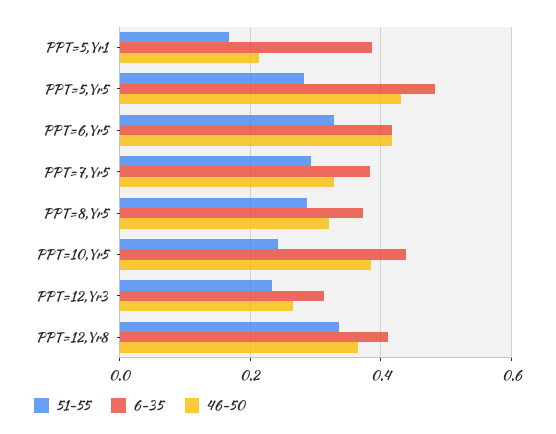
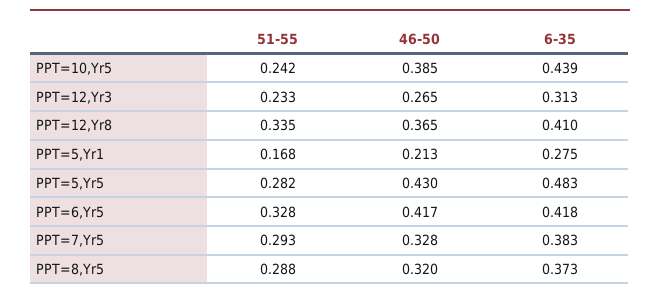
  {
    "51-55": {
      "PPT=5,Yr1": 0.168,
      "PPT=5,Yr5": 0.282,
      "PPT=6,Yr5": 0.328,
      "PPT=7,Yr5": 0.293,
      "PPT=8,Yr5": 0.288,
      "PPT=10,Yr5": 0.242,
      "PPT=12,Yr3": 0.233,
      "PPT=12,Yr8": 0.335
    },
    "6-35": {
-     "PPT=5,Yr1": 0.38,
+     "PPT=5,Yr1": 0.275,
      "PPT=5,Yr5": 0.483,
      "PPT=6,Yr5": 0.418,
      "PPT=7,Yr5": 0.383,
      "PPT=8,Yr5": 0.373,
      "PPT=10,Yr5": 0.439,
      "PPT=12,Yr3": 0.313,
      "PPT=12,Yr8": 0.41
    },
    "46-50": {
      "PPT=5,Yr1": 0.213,
      "PPT=5,Yr5": 0.43,
      "PPT=6,Yr5": 0.417,
      "PPT=7,Yr5": 0.328,
      "PPT=8,Yr5": 0.32,
      "PPT=10,Yr5": 0.385,
      "PPT=12,Yr3": 0.265,
      "PPT=12,Yr8": 0.365
    }
  }

